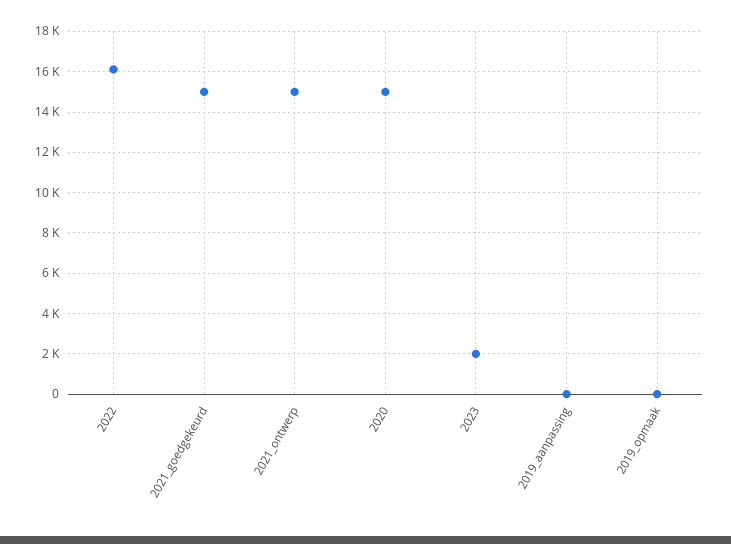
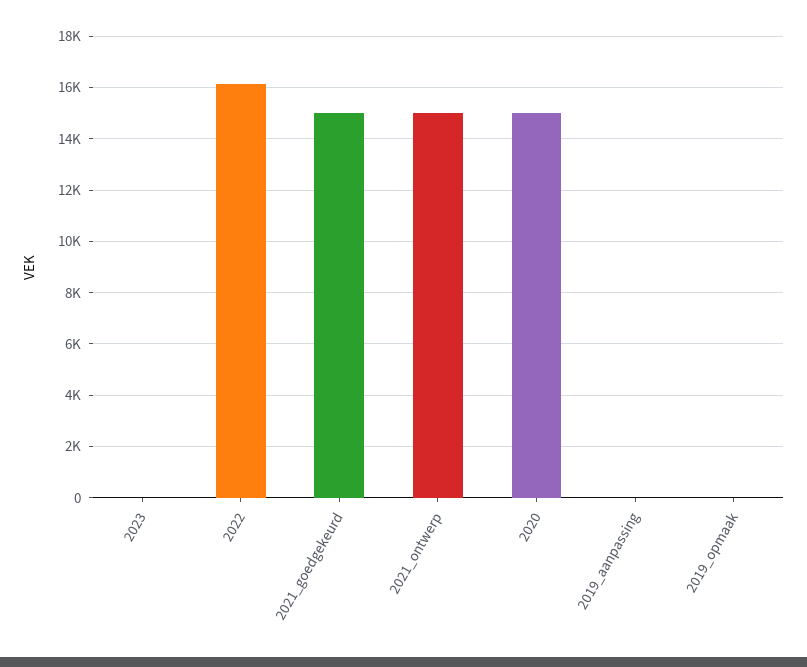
  {
    "2022": 16000,
    "2021_goedgekeurd": 15000,
    "2021_ontwerp": 15000,
    "2020": 15000,
-   "2023": 2000,
+   "2023": 0,
    "2019_aanpassing": 0,
    "2019_opmaak": 0
  }

